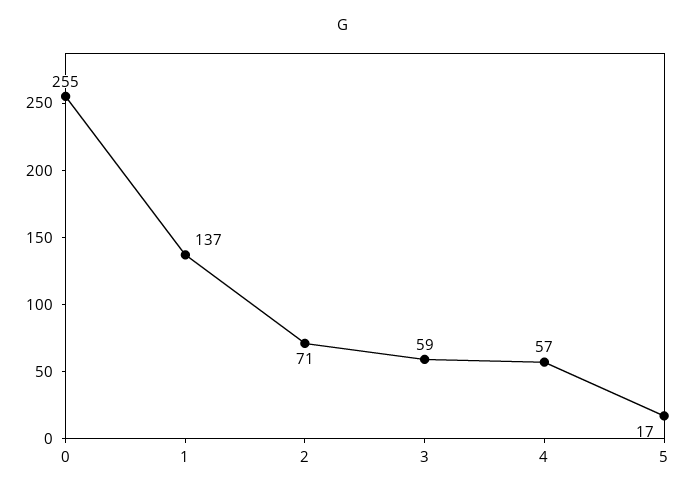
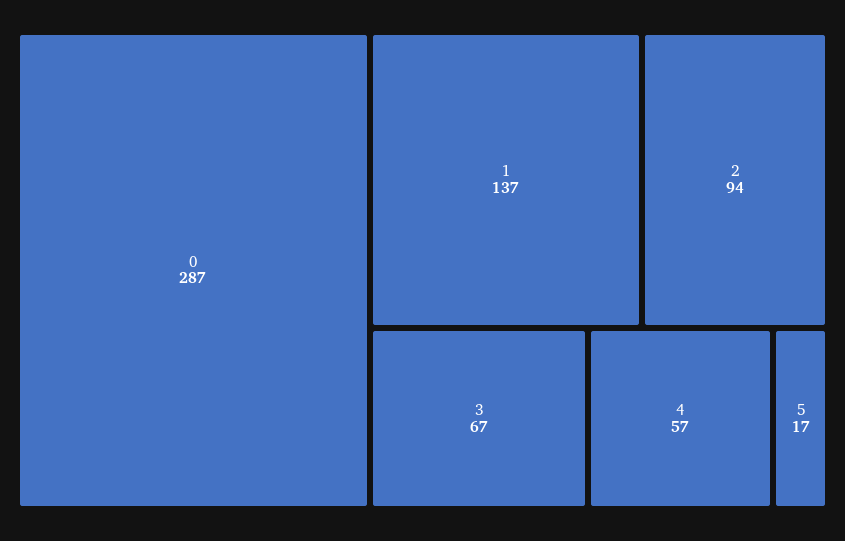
  {
-   "0": 255,
+   "0": 287,
    "1": 137,
-   "2": 71,
+   "2": 94,
-   "3": 59,
+   "3": 67,
    "4": 57,
    "5": 17
  }

